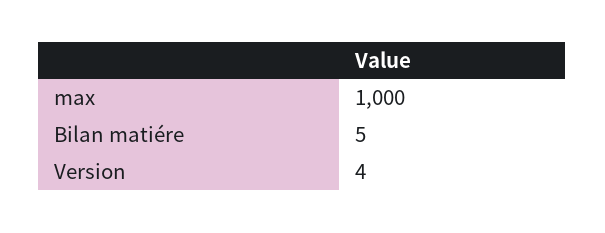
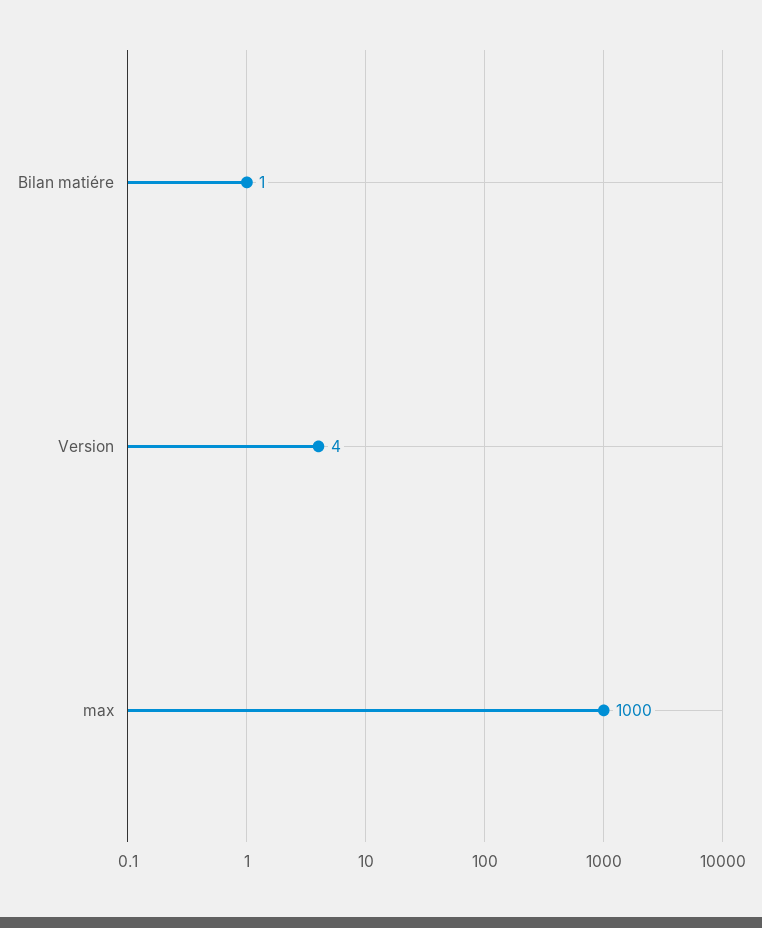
  {
    "max": 1000,
-   "Bilan matiére": 5,
+   "Bilan matiére": 1,
    "Version": 4
  }

